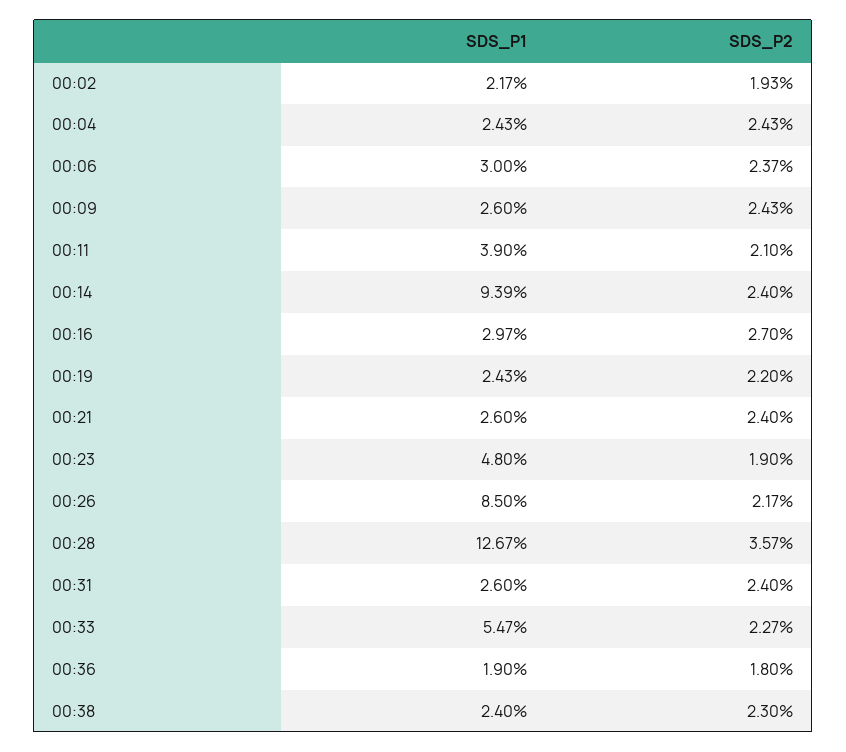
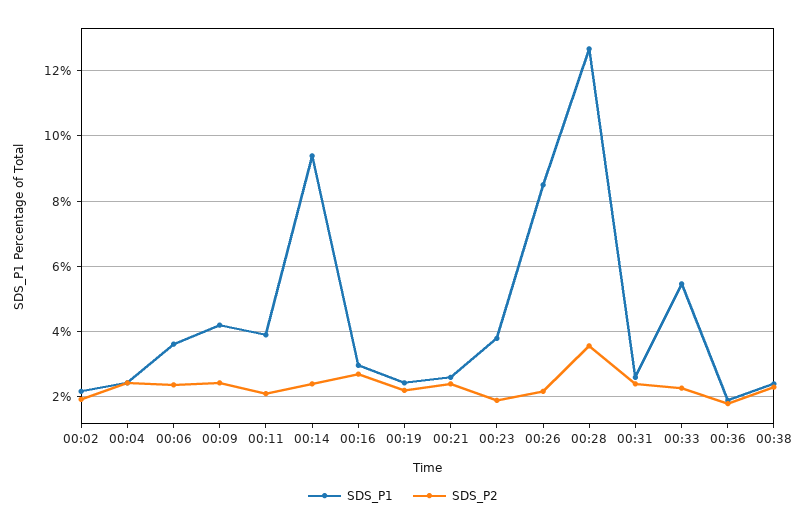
  {
    "SDS_P1": {
      "00:02": 2.17,
      "00:04": 2.43,
-     "00:06": 3,
+     "00:06": 3.6,
-     "00:09": 2.6,
+     "00:09": 4.2,
      "00:11": 3.9,
      "00:14": 9.39,
      "00:16": 2.97,
      "00:19": 2.43,
      "00:21": 2.6,
-     "00:23": 4.8,
+     "00:23": 3.8,
      "00:26": 8.5,
      "00:28": 12.67,
      "00:31": 2.6,
      "00:33": 5.47,
      "00:36": 1.9,
      "00:38": 2.4
    },
    "SDS_P2": {
      "00:02": 1.93,
      "00:04": 2.43,
      "00:06": 2.37,
      "00:09": 2.43,
      "00:11": 2.1,
      "00:14": 2.4,
      "00:16": 2.7,
      "00:19": 2.2,
      "00:21": 2.4,
      "00:23": 1.9,
      "00:26": 2.17,
      "00:28": 3.57,
      "00:31": 2.4,
      "00:33": 2.27,
      "00:36": 1.8,
      "00:38": 2.3
    }
  }

